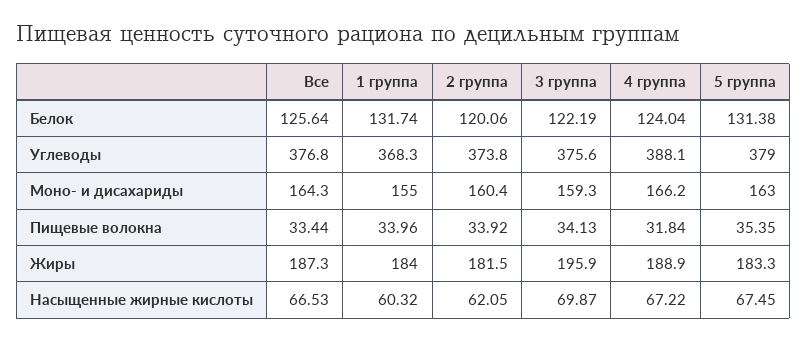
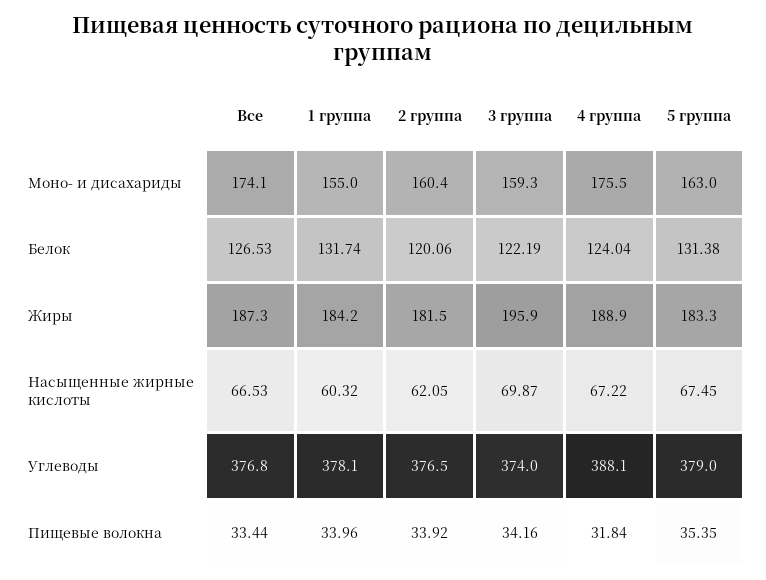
  {
    "Все": {
-     "Белок": 125.64,
+     "Белок": 126.53,
      "Углеводы": 376.8,
-     "Моно- и дисахариды": 164.3,
+     "Моно- и дисахариды": 174.1,
      "Пищевые волокна": 33.44,
      "Жиры": 187.3,
      "Насыщенные жирные кислоты": 66.53
    },
    "1 группа": {
      "Белок": 131.74,
-     "Углеводы": 368.3,
+     "Углеводы": 378.1,
      "Моно- и дисахариды": 155,
      "Пищевые волокна": 33.96,
-     "Жиры": 184,
+     "Жиры": 184.2,
      "Насыщенные жирные кислоты": 60.32
    },
    "2 группа": {
      "Белок": 120.06,
-     "Углеводы": 373.8,
+     "Углеводы": 376.5,
      "Моно- и дисахариды": 160.4,
      "Пищевые волокна": 33.92,
      "Жиры": 181.5,
      "Насыщенные жирные кислоты": 62.05
    },
    "3 группа": {
      "Белок": 122.19,
-     "Углеводы": 375.6,
+     "Углеводы": 374,
      "Моно- и дисахариды": 159.3,
-     "Пищевые волокна": 34.13,
+     "Пищевые волокна": 34.16,
      "Жиры": 195.9,
      "Насыщенные жирные кислоты": 69.87
    },
    "4 группа": {
      "Белок": 124.04,
      "Углеводы": 388.1,
-     "Моно- и дисахариды": 166.2,
+     "Моно- и дисахариды": 175.5,
      "Пищевые волокна": 31.84,
      "Жиры": 188.9,
      "Насыщенные жирные кислоты": 67.22
    },
    "5 группа": {
      "Белок": 131.38,
      "Углеводы": 379,
      "Моно- и дисахариды": 163,
      "Пищевые волокна": 35.35,
      "Жиры": 183.3,
      "Насыщенные жирные кислоты": 67.45
    }
  }

